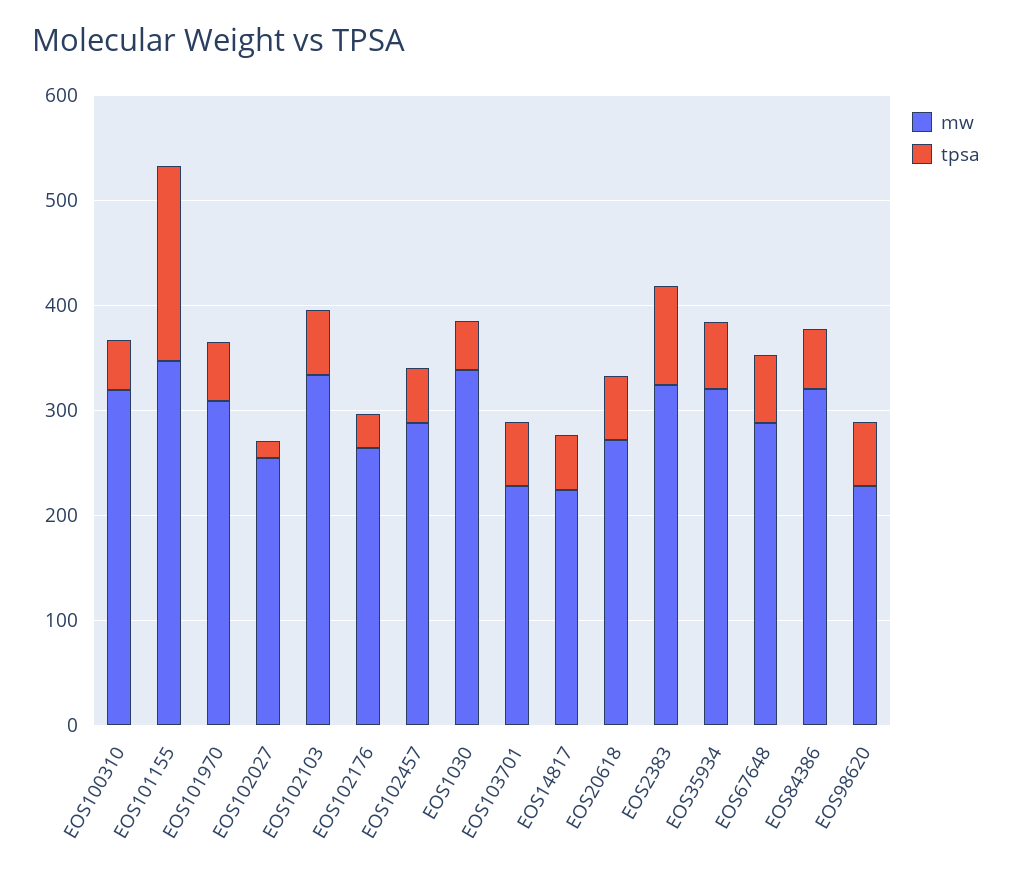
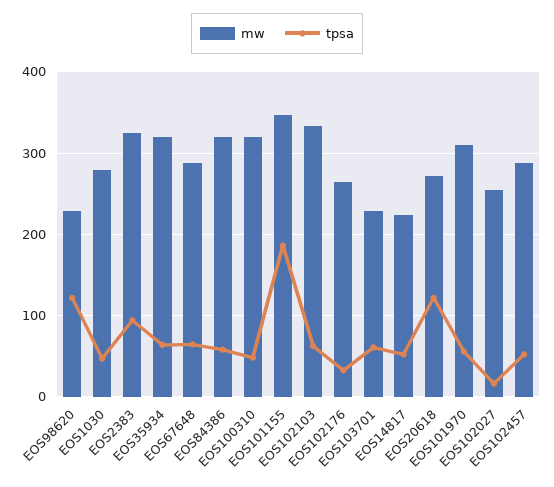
  {
    "mw": {
      "EOS100310": 320,
      "EOS101155": 350,
      "EOS101970": 310,
      "EOS102027": 250,
      "EOS102103": 330,
      "EOS102176": 260,
      "EOS102457": 290,
-     "EOS1030": 340,
+     "EOS1030": 280,
      "EOS103701": 230,
      "EOS14817": 220,
      "EOS20618": 270,
      "EOS2383": 320,
      "EOS35934": 320,
      "EOS67648": 290,
      "EOS84386": 320,
      "EOS98620": 230
    },
    "tpsa": {
      "EOS100310": 50,
      "EOS101155": 190,
      "EOS101970": 60,
      "EOS102027": 20,
      "EOS102103": 60,
      "EOS102176": 30,
      "EOS102457": 50,
      "EOS1030": 50,
      "EOS103701": 60,
      "EOS14817": 50,
-     "EOS20618": 60,
+     "EOS20618": 120,
      "EOS2383": 90,
      "EOS35934": 60,
      "EOS67648": 60,
      "EOS84386": 60,
-     "EOS98620": 60
+     "EOS98620": 120
    }
  }

